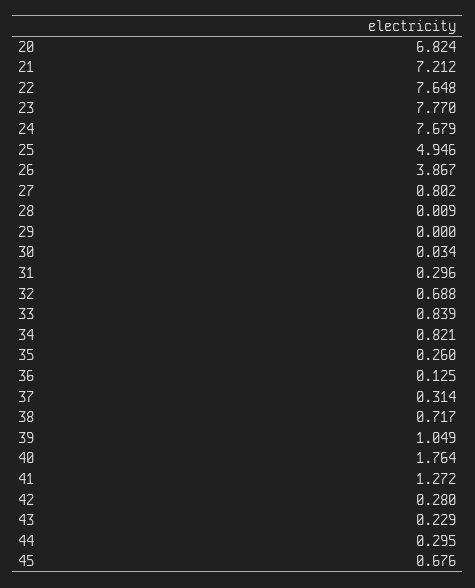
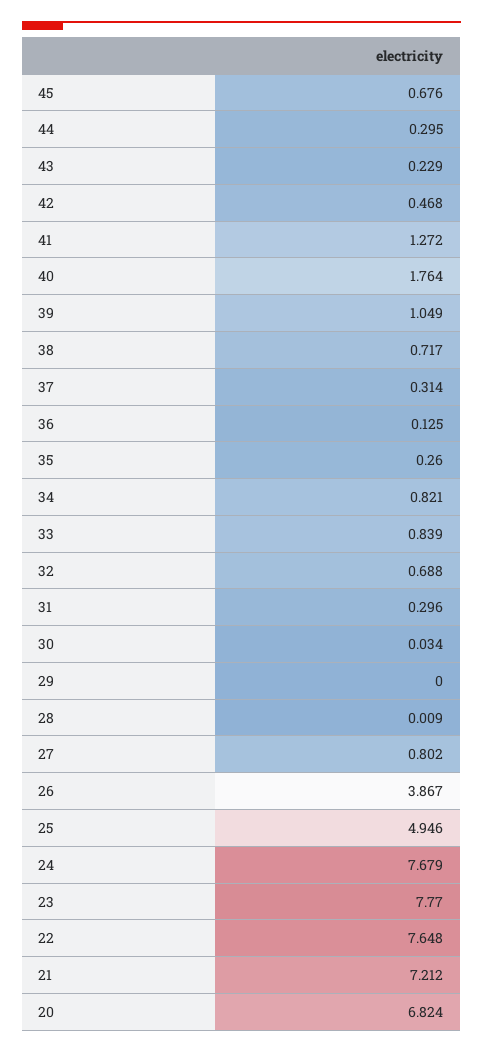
  {
    "20": 6.824,
    "21": 7.212,
    "22": 7.648,
    "23": 7.77,
    "24": 7.679,
    "25": 4.946,
    "26": 3.867,
    "27": 0.802,
    "28": 0.009,
    "29": 0,
    "30": 0.034,
    "31": 0.296,
    "32": 0.688,
    "33": 0.839,
    "34": 0.821,
    "35": 0.26,
    "36": 0.125,
    "37": 0.314,
    "38": 0.717,
    "39": 1.049,
    "40": 1.764,
    "41": 1.272,
-   "42": 0.28,
+   "42": 0.468,
    "43": 0.229,
    "44": 0.295,
    "45": 0.676
  }

